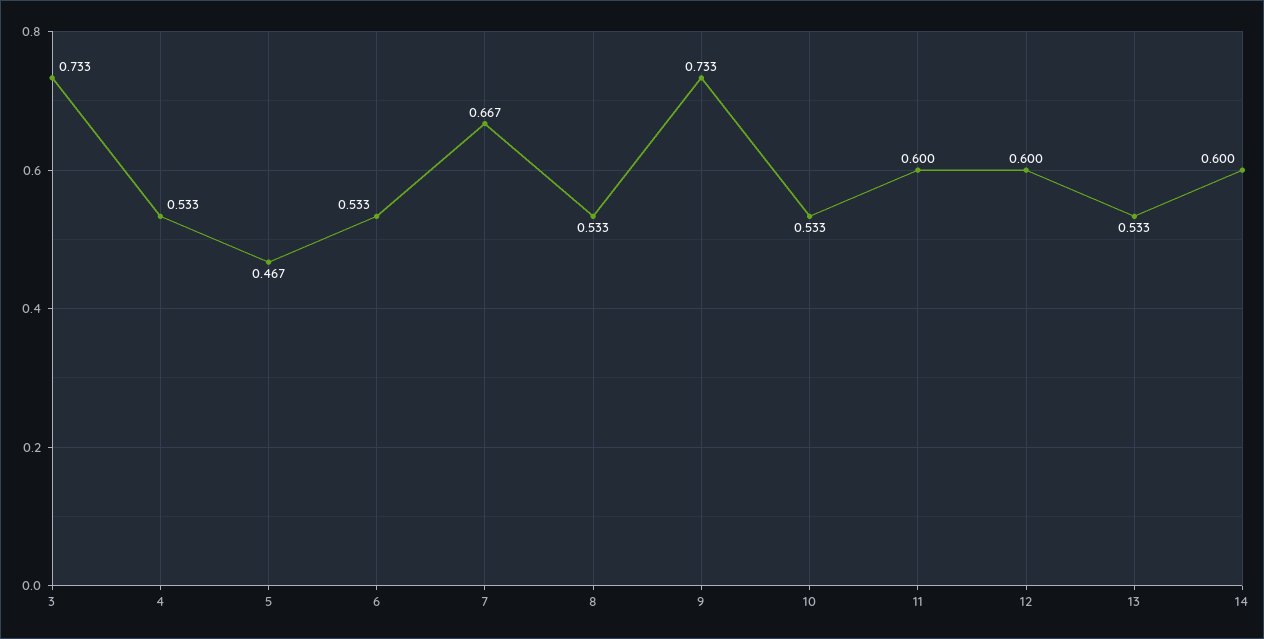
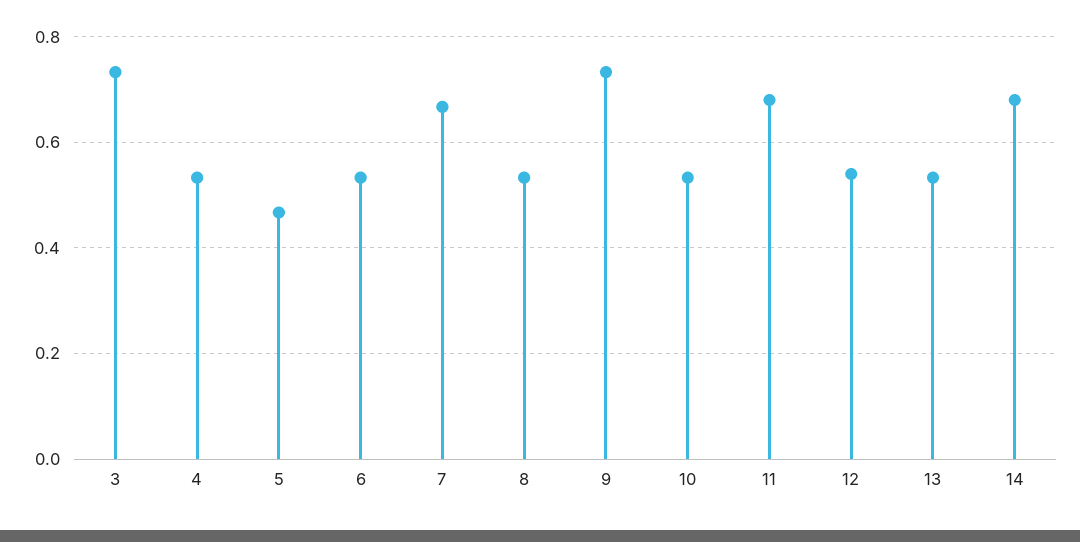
  {
    "3": 0.733,
    "4": 0.533,
    "5": 0.467,
    "6": 0.533,
    "7": 0.667,
    "8": 0.533,
    "9": 0.733,
    "10": 0.533,
-   "11": 0.6,
+   "11": 0.68,
-   "12": 0.6,
+   "12": 0.54,
    "13": 0.533,
-   "14": 0.6
+   "14": 0.68
  }

